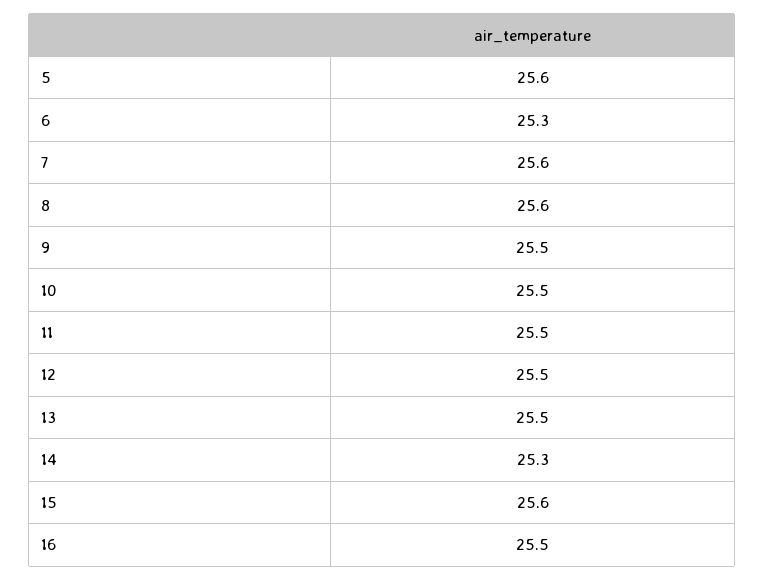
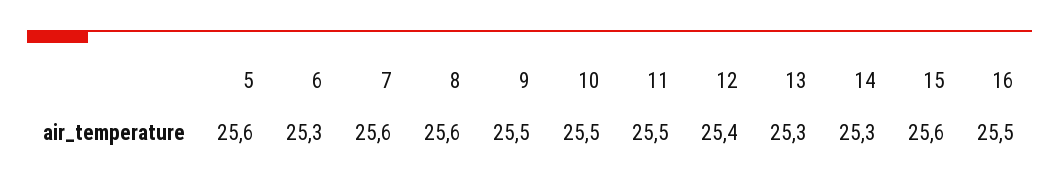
  {
    "5": 25.6,
    "6": 25.3,
    "7": 25.6,
    "8": 25.6,
    "9": 25.5,
    "10": 25.5,
    "11": 25.5,
-   "12": 25.5,
+   "12": 25.4,
-   "13": 25.5,
+   "13": 25.3,
    "14": 25.3,
    "15": 25.6,
    "16": 25.5
  }

